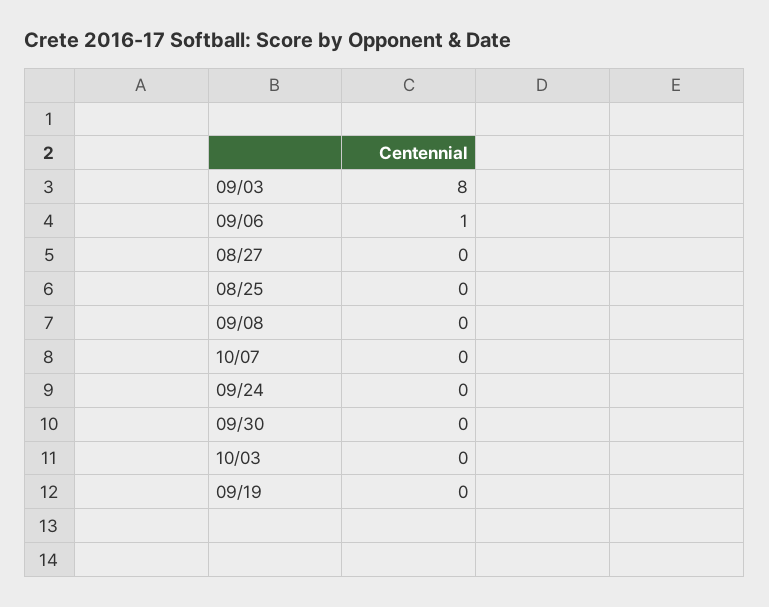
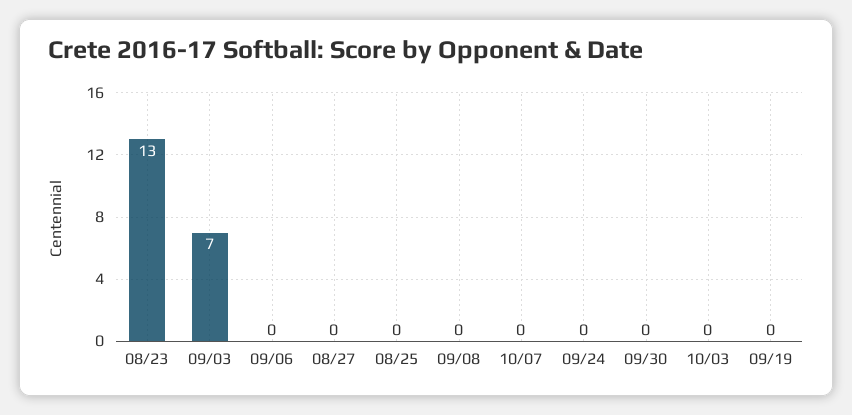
  {
-   "09/03": 8,
+   "09/03": 7,
-   "09/06": 1,
+   "09/06": 0,
    "08/27": 0,
    "08/25": 0,
    "09/08": 0,
    "10/07": 0,
    "09/24": 0,
    "09/30": 0,
    "10/03": 0,
-   "09/19": 0
+   "09/19": 0,
+   "08/23": 13
  }

